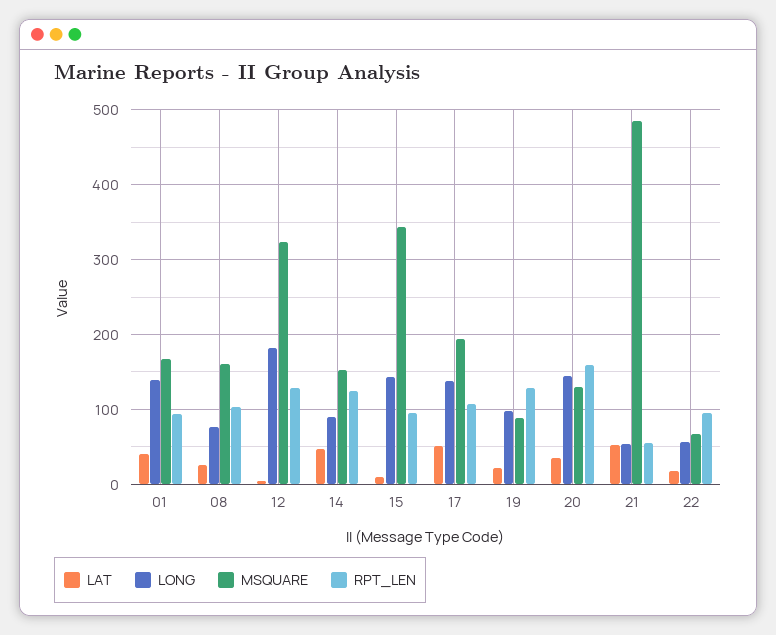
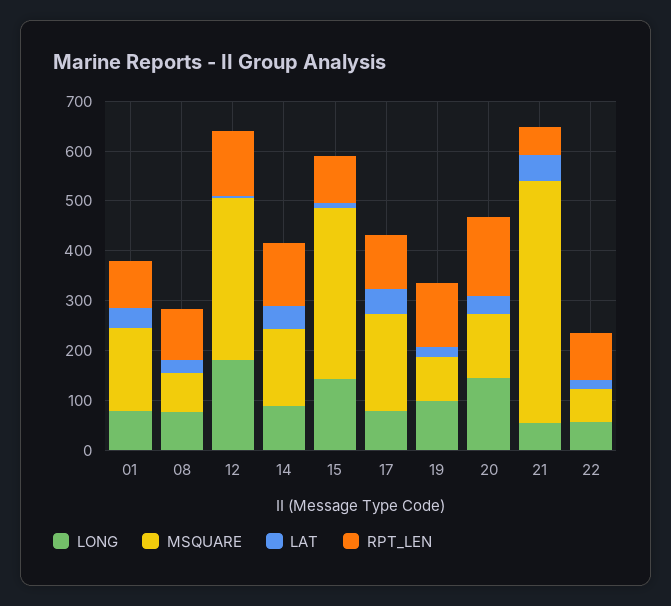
  {
    "LAT": {
      "01": 40,
      "08": 30,
      "12": 0,
      "14": 50,
      "15": 10,
      "17": 50,
      "19": 20,
      "20": 40,
      "21": 50,
      "22": 20
    },
    "LONG": {
-     "01": 140,
+     "01": 80,
      "08": 80,
      "12": 180,
      "14": 90,
      "15": 140,
-     "17": 140,
+     "17": 80,
      "19": 100,
      "20": 140,
      "21": 50,
      "22": 60
    },
    "MSQUARE": {
      "01": 170,
-     "08": 160,
+     "08": 80,
      "12": 320,
      "14": 150,
      "15": 340,
      "17": 190,
      "19": 90,
      "20": 130,
      "21": 490,
      "22": 70
    },
    "RPT_LEN": {
      "01": 90,
      "08": 100,
      "12": 130,
      "14": 130,
      "15": 100,
      "17": 110,
      "19": 130,
      "20": 160,
      "21": 60,
      "22": 100
    }
  }

